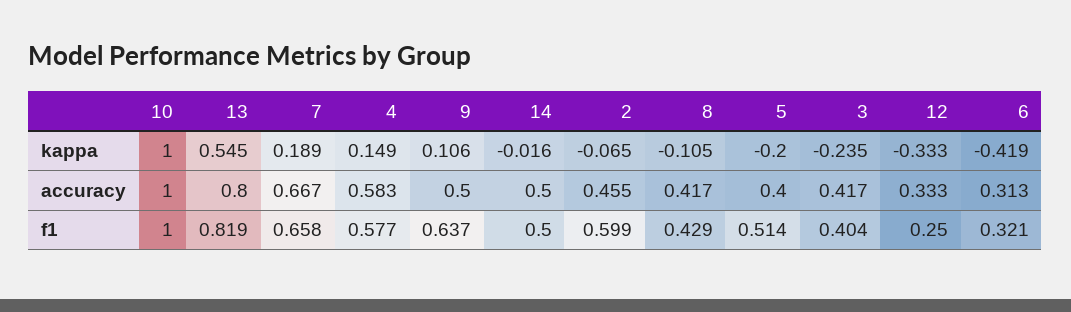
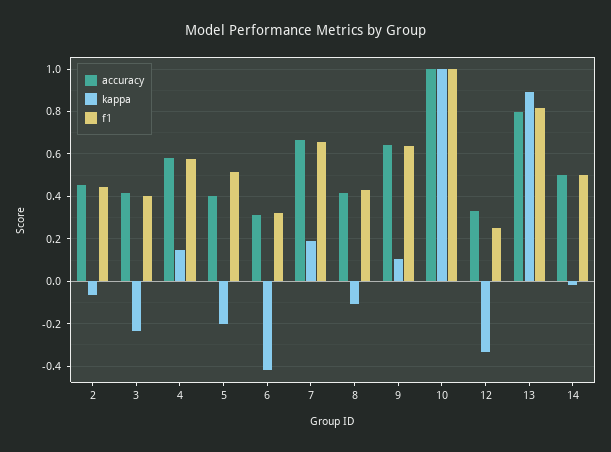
  {
    "kappa": {
      "10": 1,
-     "13": 0.545,
+     "13": 0.9,
      "7": 0.189,
      "4": 0.149,
      "9": 0.106,
      "14": -0.016,
      "2": -0.065,
      "8": -0.105,
      "5": -0.2,
      "3": -0.235,
      "12": -0.333,
      "6": -0.419
    },
    "accuracy": {
      "10": 1,
      "13": 0.8,
      "7": 0.667,
      "4": 0.583,
-     "9": 0.5,
+     "9": 0.65,
      "14": 0.5,
      "2": 0.455,
      "8": 0.417,
      "5": 0.4,
      "3": 0.417,
      "12": 0.333,
      "6": 0.313
    },
    "f1": {
      "10": 1,
      "13": 0.819,
      "7": 0.658,
      "4": 0.577,
      "9": 0.637,
      "14": 0.5,
-     "2": 0.599,
+     "2": 0.45,
      "8": 0.429,
      "5": 0.514,
      "3": 0.404,
      "12": 0.25,
      "6": 0.321
    }
  }

